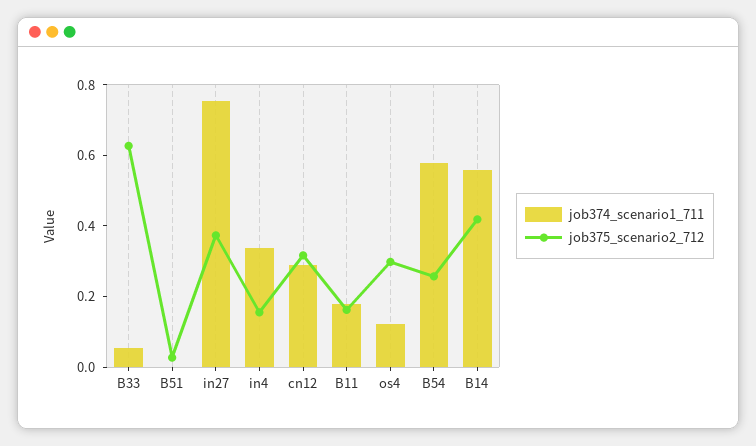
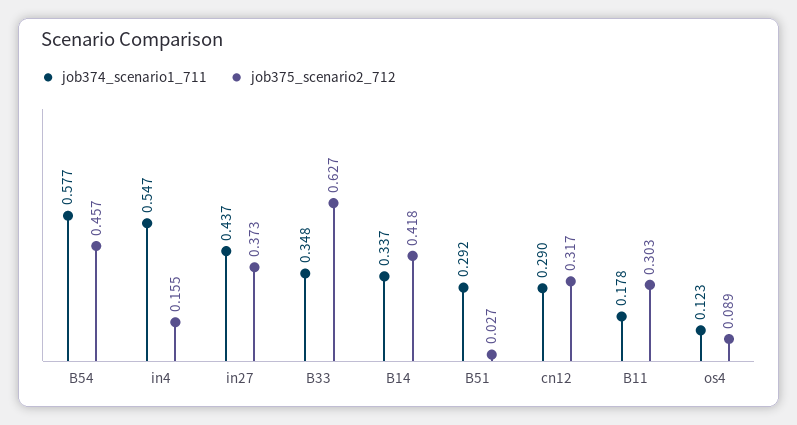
  {
    "job374_scenario1_711": {
-     "B33": 0.05,
+     "B33": 0.348,
-     "B51": 0,
+     "B51": 0.292,
-     "in27": 0.75,
+     "in27": 0.437,
-     "in4": 0.35,
+     "in4": 0.547,
      "cn12": 0.29,
      "B11": 0.178,
      "os4": 0.123,
      "B54": 0.577,
-     "B14": 0.55
+     "B14": 0.337
    },
    "job375_scenario2_712": {
      "B33": 0.627,
      "B51": 0.027,
      "in27": 0.373,
      "in4": 0.155,
      "cn12": 0.317,
-     "B11": 0.15,
+     "B11": 0.303,
-     "os4": 0.3,
+     "os4": 0.089,
-     "B54": 0.25,
+     "B54": 0.457,
      "B14": 0.418
    }
  }

